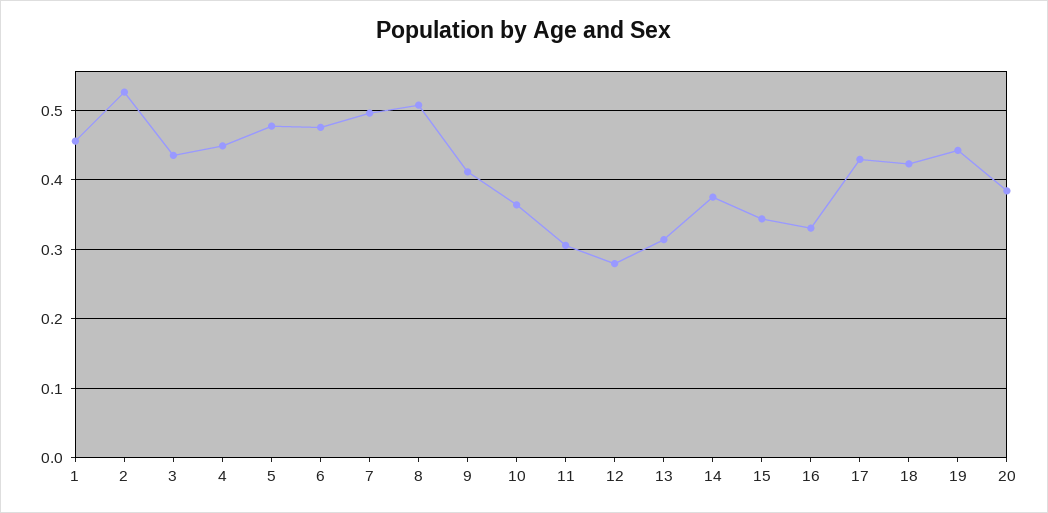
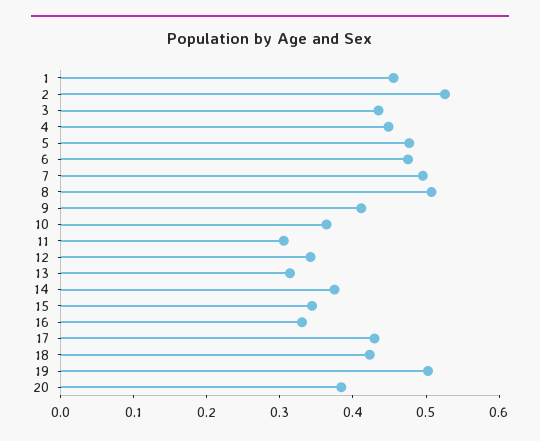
  {
    "1": 0.46,
    "2": 0.53,
    "3": 0.44,
    "4": 0.45,
    "5": 0.48,
    "6": 0.48,
    "7": 0.5,
    "8": 0.51,
    "9": 0.41,
    "10": 0.36,
    "11": 0.31,
-   "12": 0.28,
+   "12": 0.34,
    "13": 0.31,
    "14": 0.37,
    "15": 0.34,
    "16": 0.33,
    "17": 0.43,
    "18": 0.42,
-   "19": 0.44,
+   "19": 0.5,
    "20": 0.38
  }

